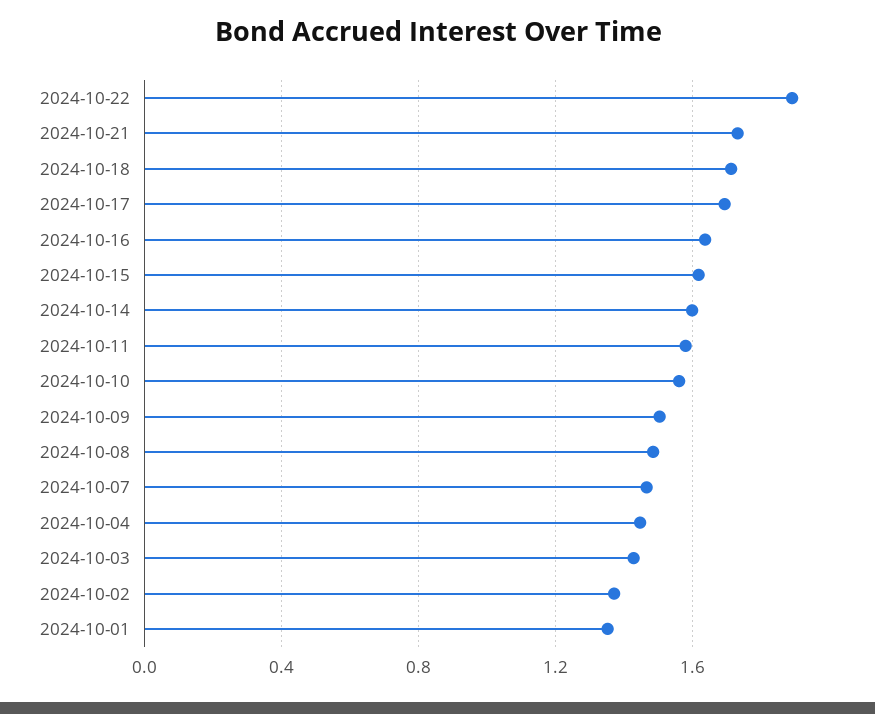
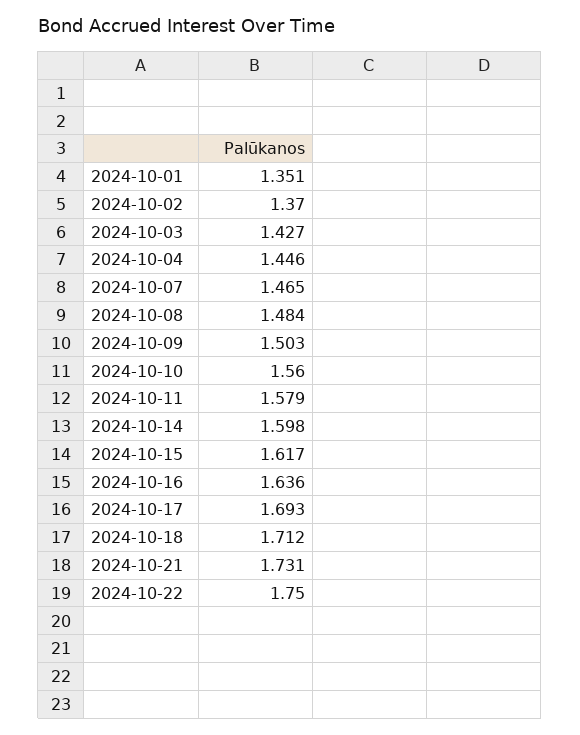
  {
-   "2024-10-22": 1.9,
+   "2024-10-22": 1.75,
    "2024-10-21": 1.731,
    "2024-10-18": 1.712,
    "2024-10-17": 1.693,
    "2024-10-16": 1.636,
    "2024-10-15": 1.617,
    "2024-10-14": 1.598,
    "2024-10-11": 1.579,
    "2024-10-10": 1.56,
    "2024-10-09": 1.503,
    "2024-10-08": 1.484,
    "2024-10-07": 1.465,
    "2024-10-04": 1.446,
    "2024-10-03": 1.427,
    "2024-10-02": 1.37,
    "2024-10-01": 1.351
  }

